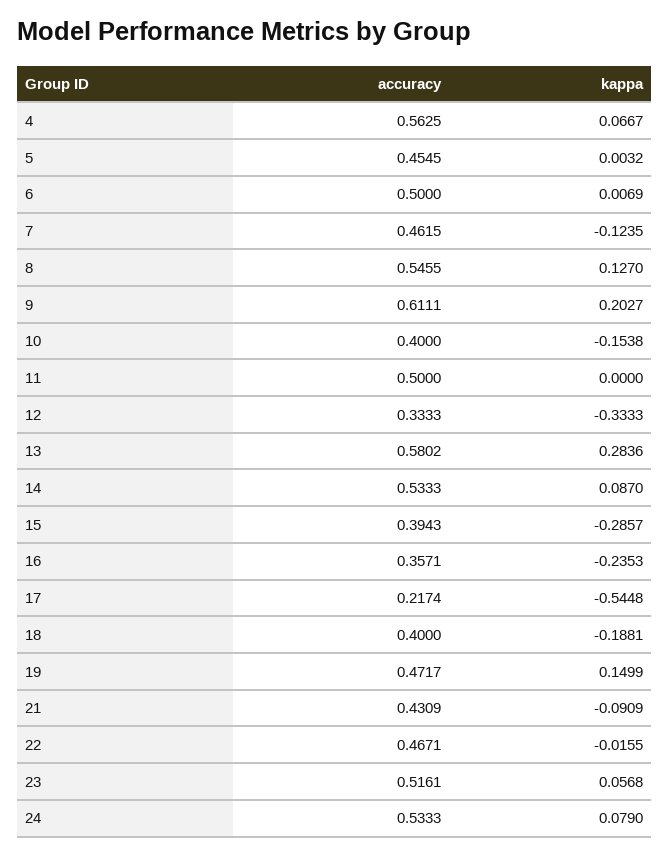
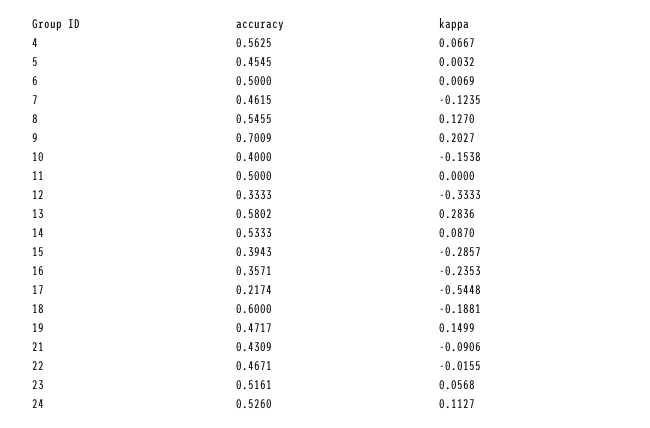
  {
    "accuracy": {
      "4": 0.5625,
      "5": 0.4545,
      "6": 0.5,
      "7": 0.4615,
      "8": 0.5455,
-     "9": 0.6111,
+     "9": 0.7009,
      "10": 0.4,
      "11": 0.5,
      "12": 0.3333,
      "13": 0.5802,
      "14": 0.5333,
      "15": 0.3943,
      "16": 0.3571,
      "17": 0.2174,
-     "18": 0.4,
+     "18": 0.6,
      "19": 0.4717,
      "21": 0.4309,
      "22": 0.4671,
      "23": 0.5161,
-     "24": 0.5333
+     "24": 0.526
    },
    "kappa": {
      "4": 0.0667,
      "5": 0.0032,
      "6": 0.0069,
      "7": -0.1235,
      "8": 0.127,
      "9": 0.2027,
      "10": -0.1538,
      "11": 0,
      "12": -0.3333,
      "13": 0.2836,
      "14": 0.087,
      "15": -0.2857,
      "16": -0.2353,
      "17": -0.5448,
      "18": -0.1881,
      "19": 0.1499,
-     "21": -0.0909,
+     "21": -0.0906,
      "22": -0.0155,
      "23": 0.0568,
-     "24": 0.079
+     "24": 0.1127
    }
  }

